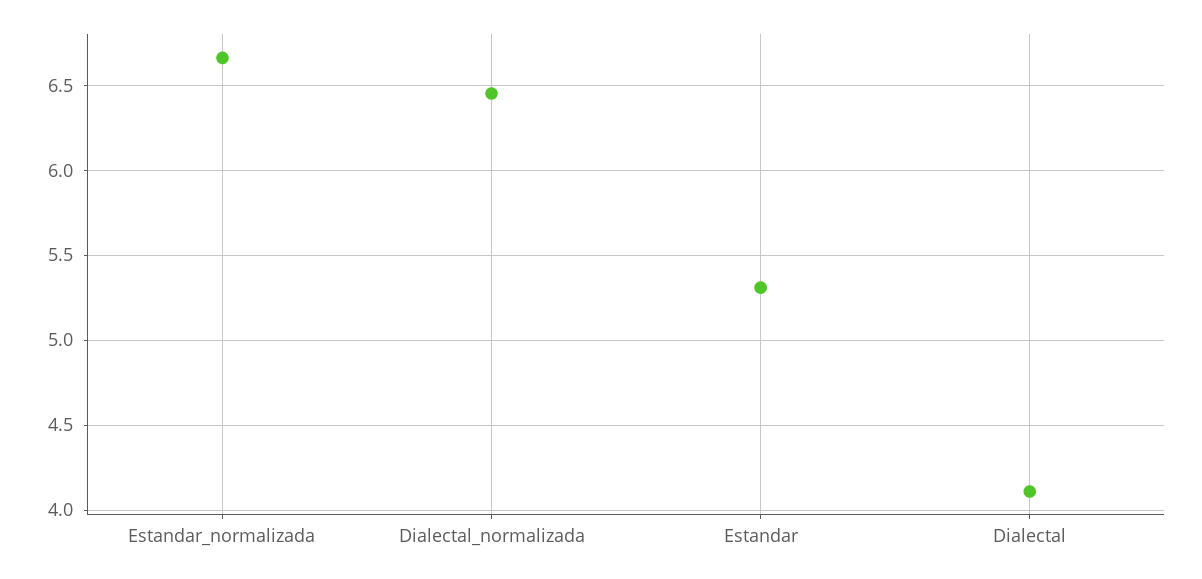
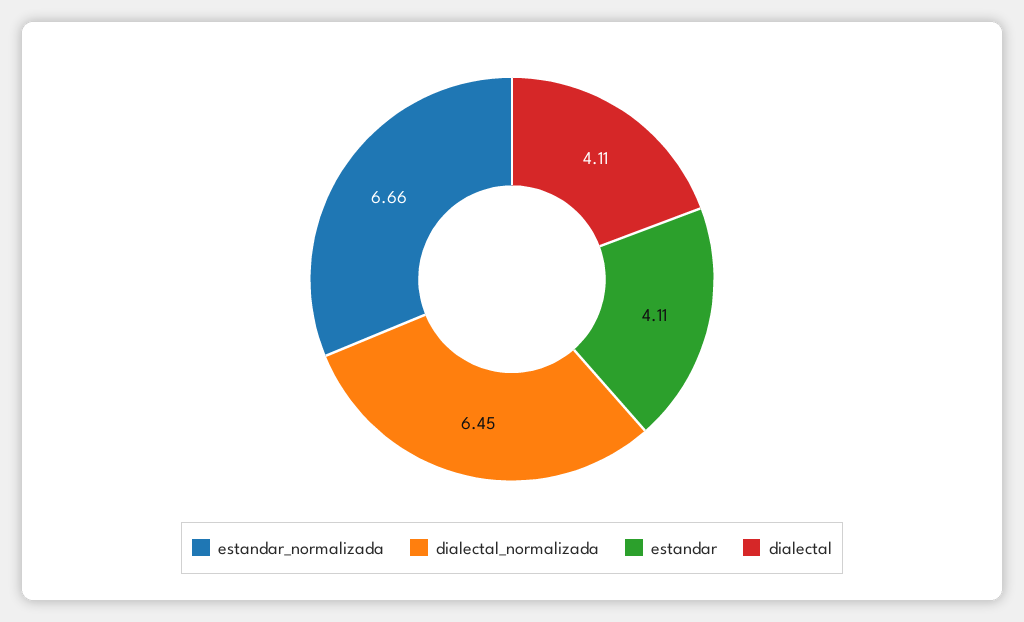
  {
    "Estandar_normalizada": 6.66,
    "Dialectal_normalizada": 6.45,
-   "Estandar": 5.3,
+   "Estandar": 4.11,
    "Dialectal": 4.11
  }

